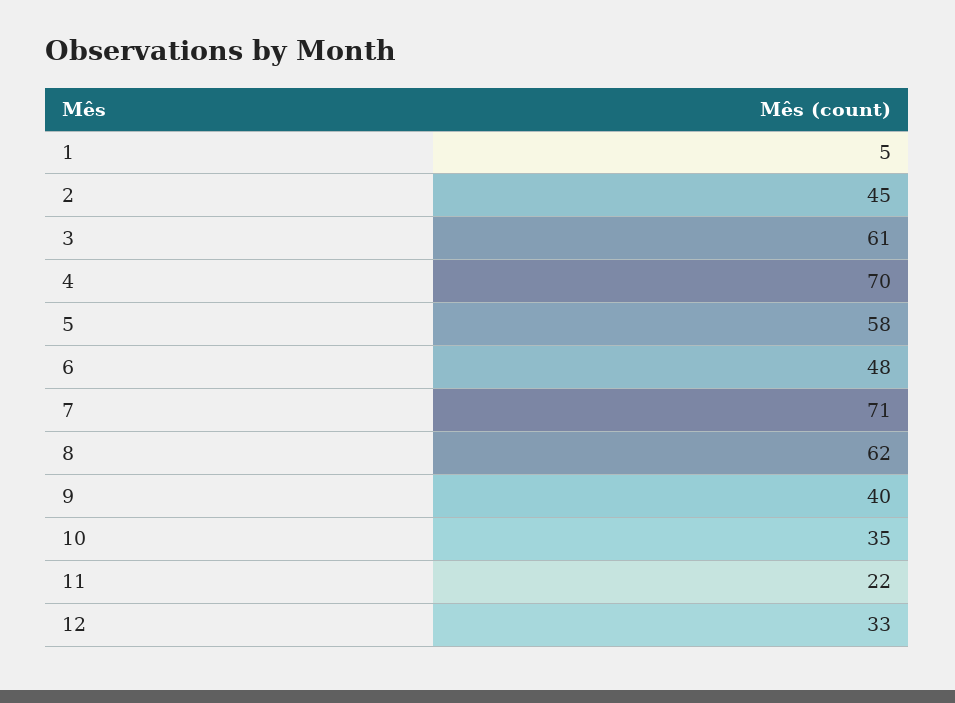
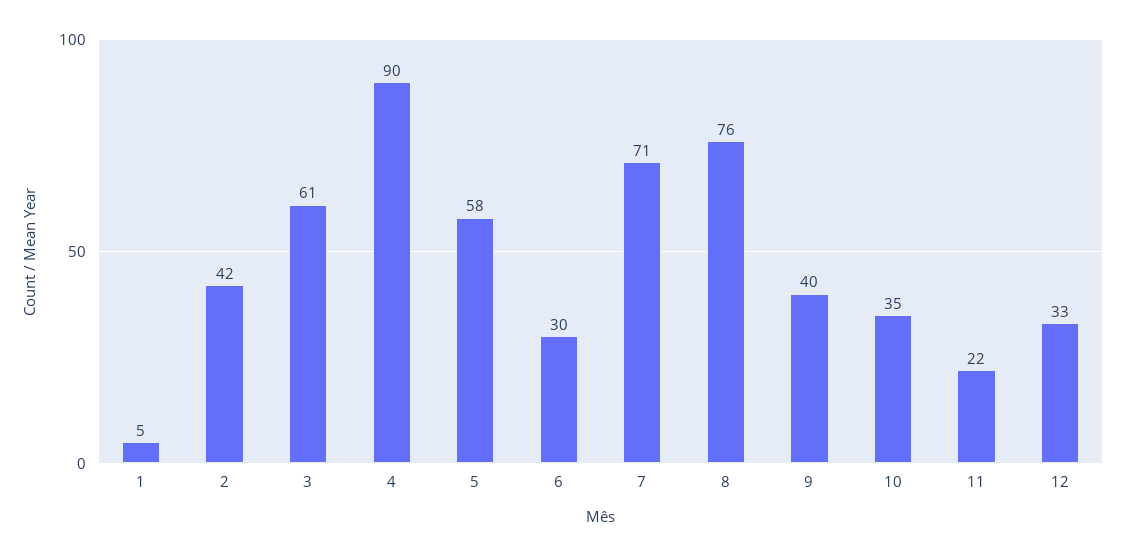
  {
    "1": 5,
-   "2": 45,
+   "2": 42,
    "3": 61,
-   "4": 70,
+   "4": 90,
    "5": 58,
-   "6": 48,
+   "6": 30,
    "7": 71,
-   "8": 62,
+   "8": 76,
    "9": 40,
    "10": 35,
    "11": 22,
    "12": 33
  }

